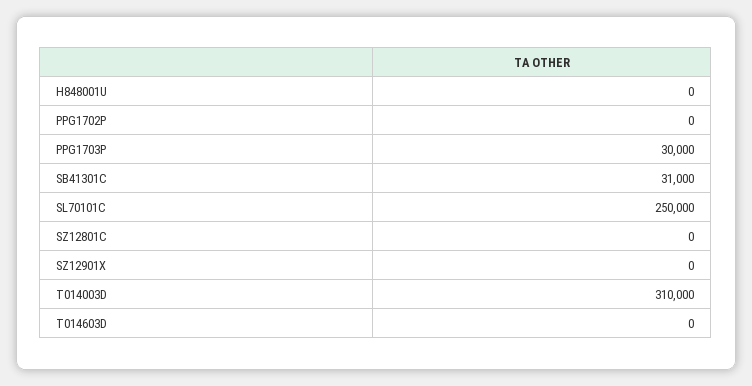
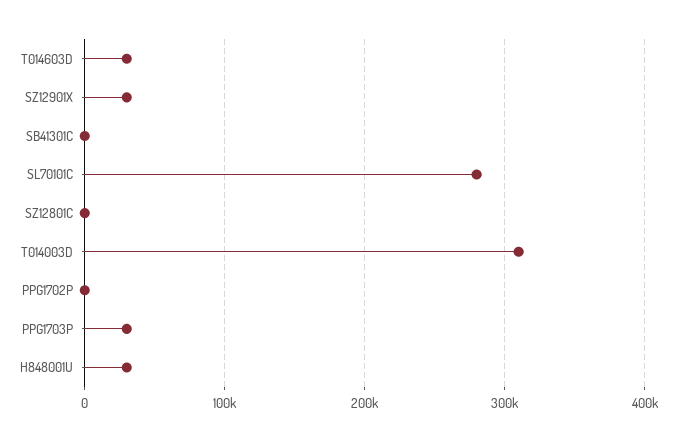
  {
-   "H848001U": 0,
+   "H848001U": 30000,
    "PPG1702P": 0,
    "PPG1703P": 30000,
-   "SB41301C": 31000,
+   "SB41301C": 0,
-   "SL70101C": 250000,
+   "SL70101C": 280000,
    "SZ12801C": 0,
-   "SZ12901X": 0,
+   "SZ12901X": 30000,
    "T014003D": 310000,
-   "T014603D": 0
+   "T014603D": 30000
  }

